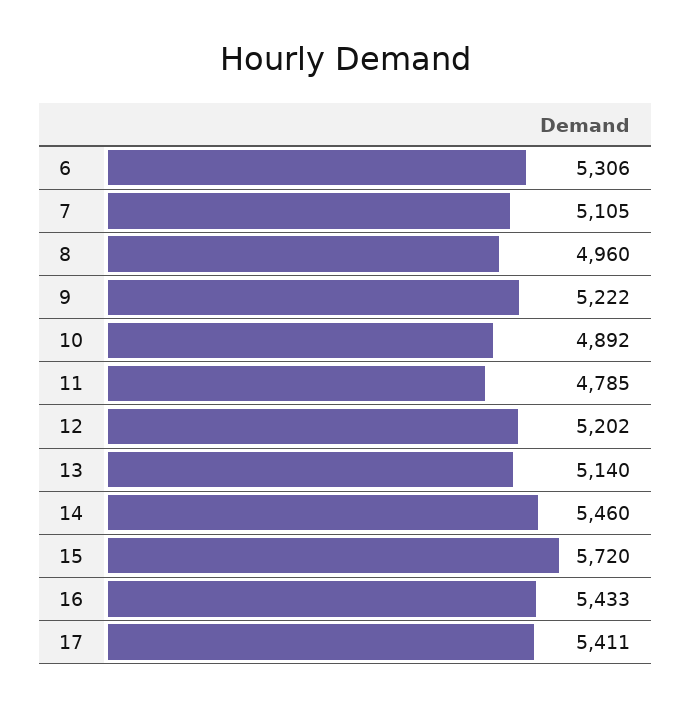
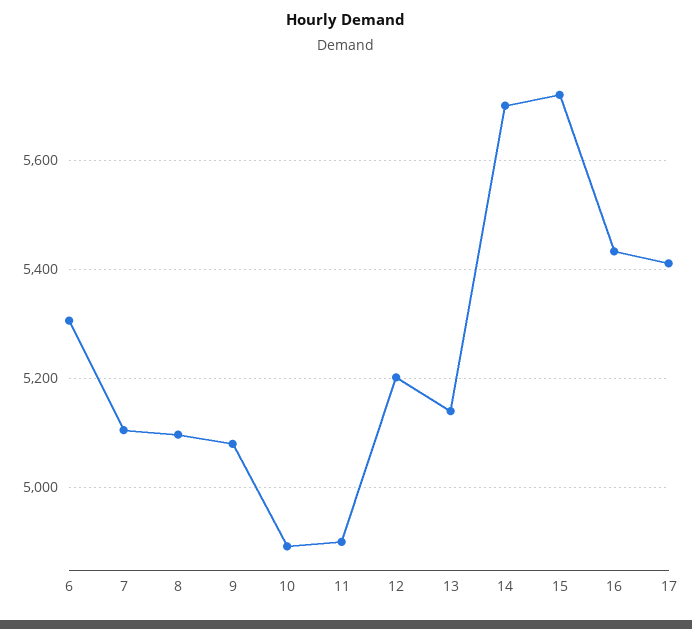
  {
    "6": 5306,
    "7": 5105,
-   "8": 4960,
+   "8": 5100,
-   "9": 5222,
+   "9": 5080,
    "10": 4892,
-   "11": 4785,
+   "11": 4900,
    "12": 5202,
    "13": 5140,
-   "14": 5460,
+   "14": 5700,
    "15": 5720,
    "16": 5433,
    "17": 5411
  }

